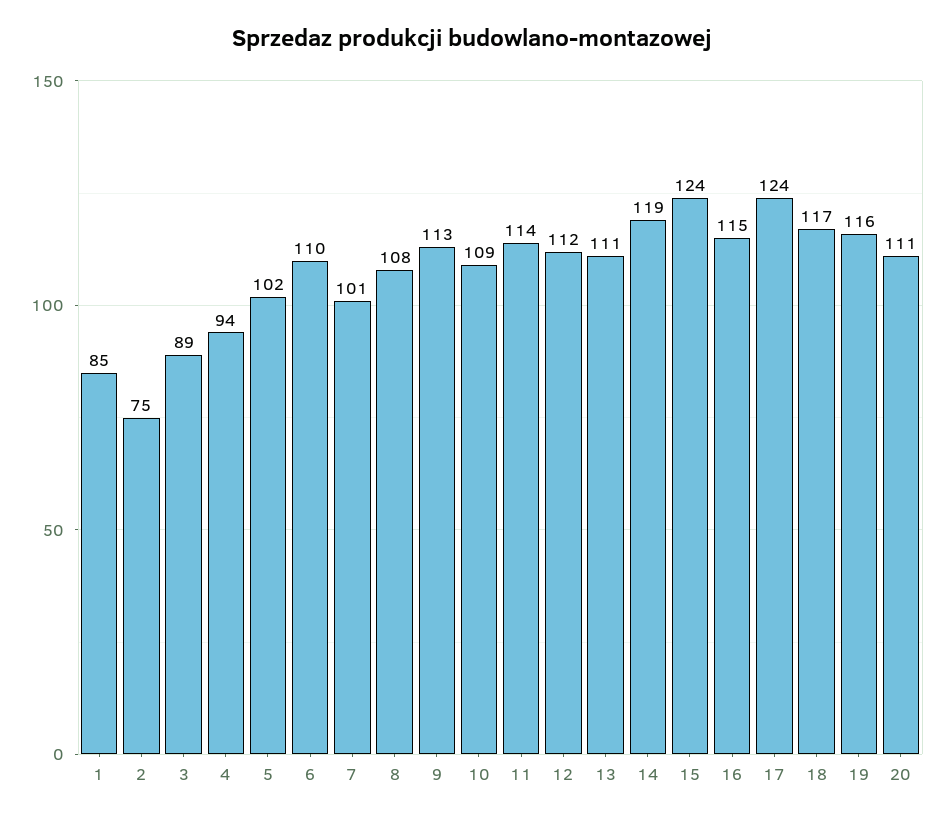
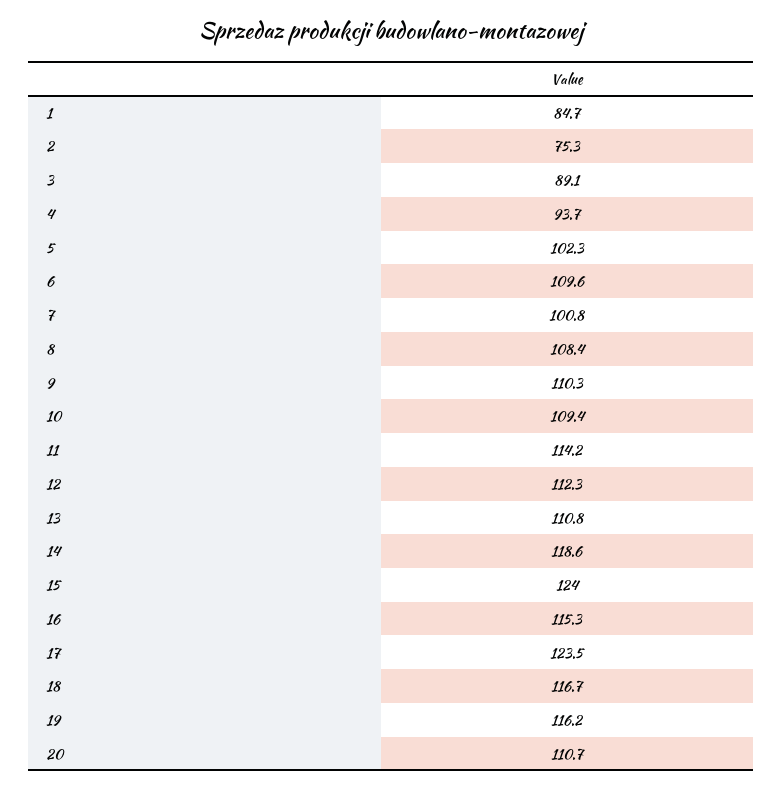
  {
    "1": 84.7,
    "2": 75.3,
    "3": 89.1,
    "4": 93.7,
    "5": 102.3,
    "6": 109.6,
    "7": 100.8,
    "8": 108.4,
-   "9": 113,
+   "9": 110.3,
    "10": 109.4,
    "11": 114.2,
    "12": 112.3,
    "13": 110.8,
    "14": 118.6,
    "15": 124,
    "16": 115.3,
    "17": 123.5,
    "18": 116.7,
    "19": 116.2,
    "20": 110.7
  }

